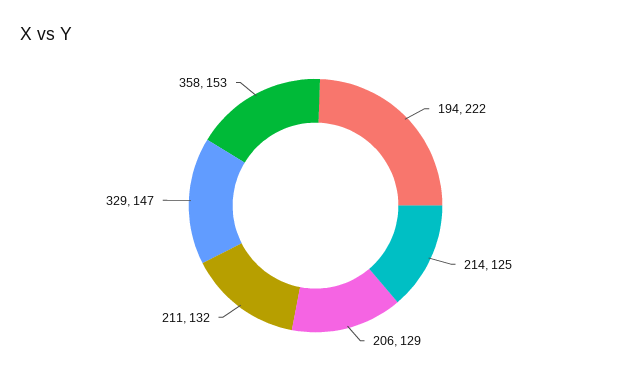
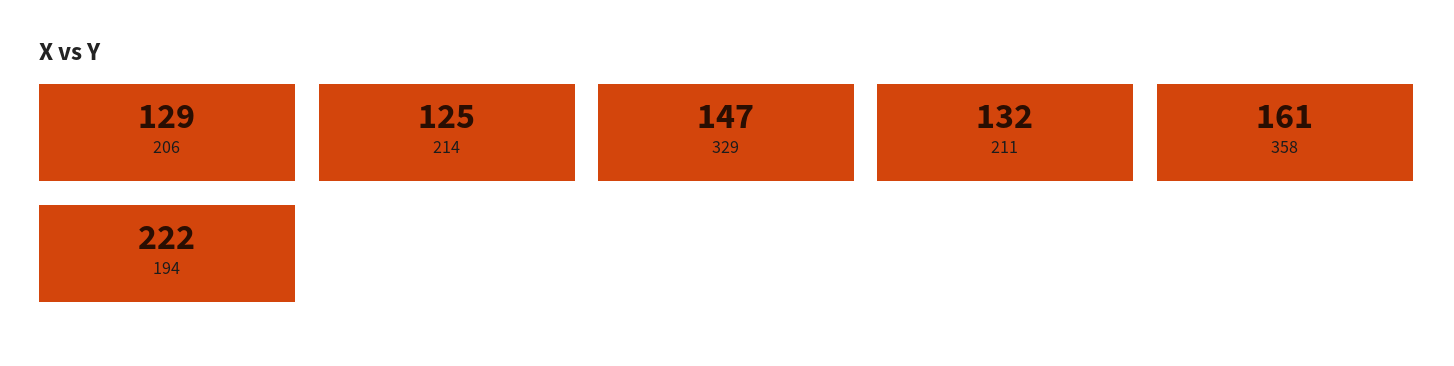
  {
    "194": 222,
    "214": 125,
    "206": 129,
    "211": 132,
    "329": 147,
-   "358": 153
+   "358": 161
  }

